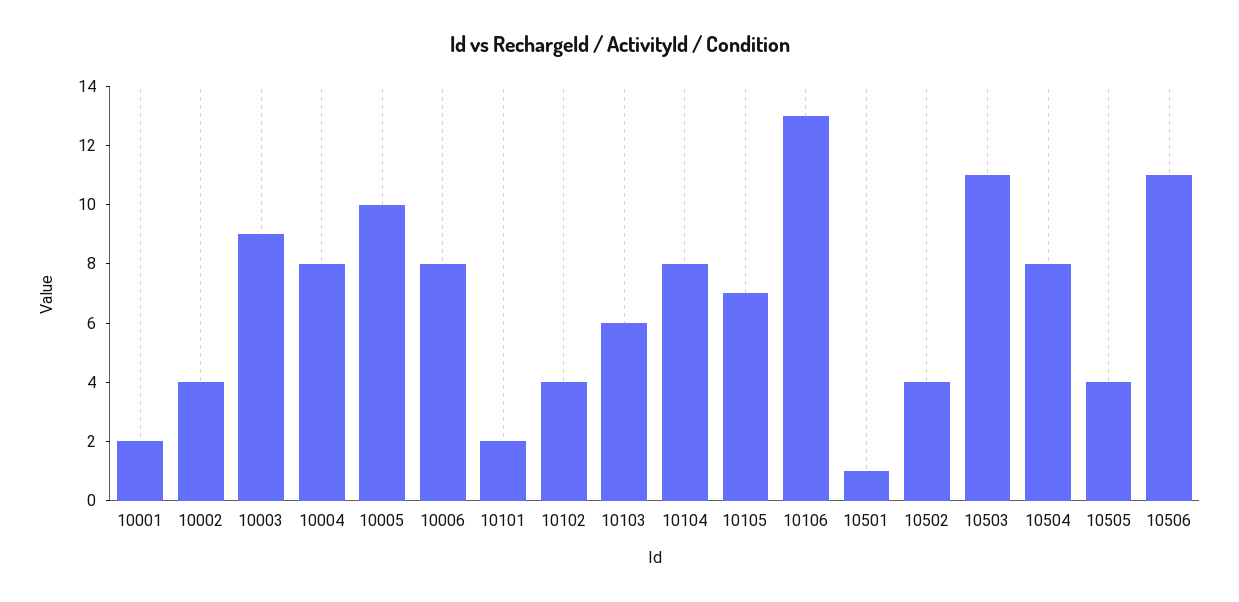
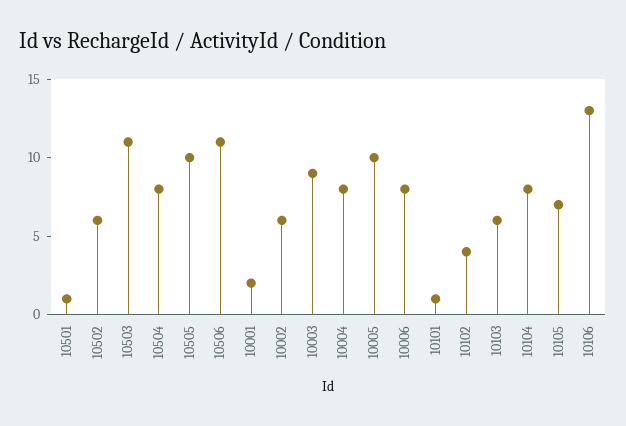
  {
    "10001": 2,
-   "10002": 4,
+   "10002": 6,
    "10003": 9,
    "10004": 8,
    "10005": 10,
    "10006": 8,
-   "10101": 2,
+   "10101": 1,
    "10102": 4,
    "10103": 6,
    "10104": 8,
    "10105": 7,
    "10106": 13,
    "10501": 1,
-   "10502": 4,
+   "10502": 6,
    "10503": 11,
    "10504": 8,
-   "10505": 4,
+   "10505": 10,
    "10506": 11
  }

